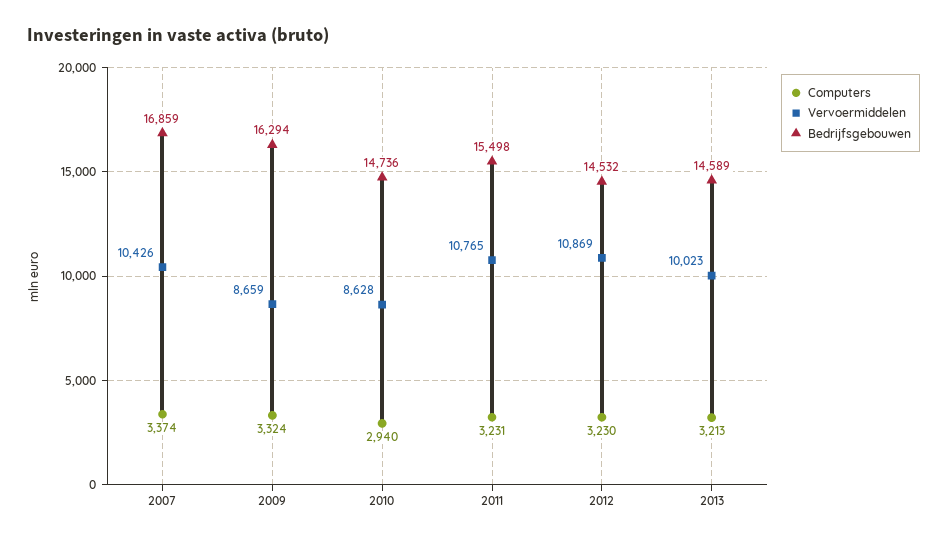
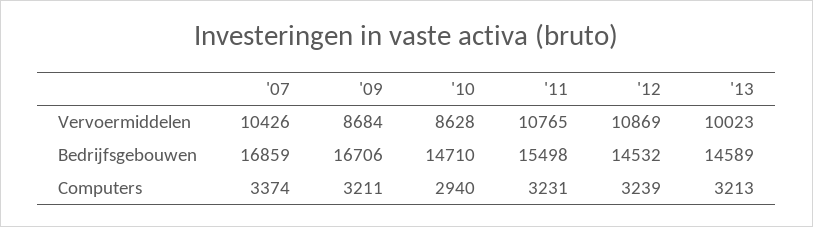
  {
    "Computers": {
      "2007": 3374,
-     "2009": 3324,
+     "2009": 3211,
      "2010": 2940,
      "2011": 3231,
-     "2012": 3230,
+     "2012": 3239,
      "2013": 3213
    },
    "Vervoermiddelen": {
      "2007": 10426,
-     "2009": 8659,
+     "2009": 8684,
      "2010": 8628,
      "2011": 10765,
      "2012": 10869,
      "2013": 10023
    },
    "Bedrijfsgebouwen": {
      "2007": 16859,
-     "2009": 16294,
+     "2009": 16706,
-     "2010": 14736,
+     "2010": 14710,
      "2011": 15498,
      "2012": 14532,
      "2013": 14589
    }
  }

